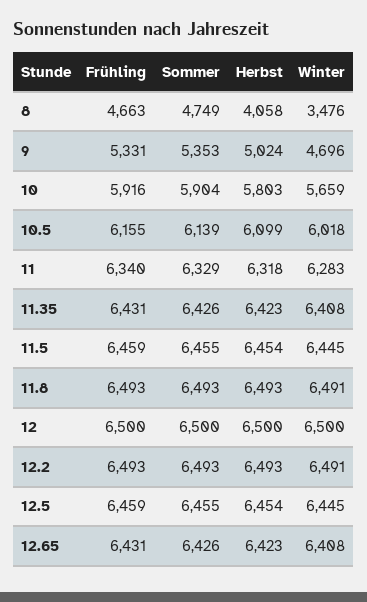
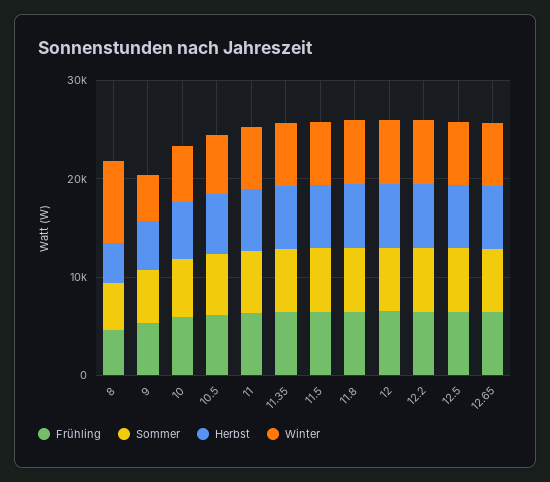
  {
    "Frühling": {
      "8": 4663,
      "9": 5331,
      "10": 5916,
      "10.5": 6155,
      "11": 6340,
      "11.35": 6431,
      "11.5": 6459,
      "11.8": 6493,
      "12": 6500,
      "12.2": 6493,
      "12.5": 6459,
      "12.65": 6431
    },
    "Sommer": {
      "8": 4749,
      "9": 5353,
      "10": 5904,
      "10.5": 6139,
      "11": 6329,
      "11.35": 6426,
      "11.5": 6455,
      "11.8": 6493,
      "12": 6500,
      "12.2": 6493,
      "12.5": 6455,
      "12.65": 6426
    },
    "Herbst": {
      "8": 4058,
      "9": 5024,
      "10": 5803,
      "10.5": 6099,
      "11": 6318,
      "11.35": 6423,
      "11.5": 6454,
      "11.8": 6493,
      "12": 6500,
      "12.2": 6493,
      "12.5": 6454,
      "12.65": 6423
    },
    "Winter": {
-     "8": 3476,
+     "8": 8000,
      "9": 4696,
      "10": 5659,
      "10.5": 6018,
      "11": 6283,
      "11.35": 6408,
      "11.5": 6445,
      "11.8": 6491,
      "12": 6500,
      "12.2": 6491,
      "12.5": 6445,
      "12.65": 6408
    }
  }

